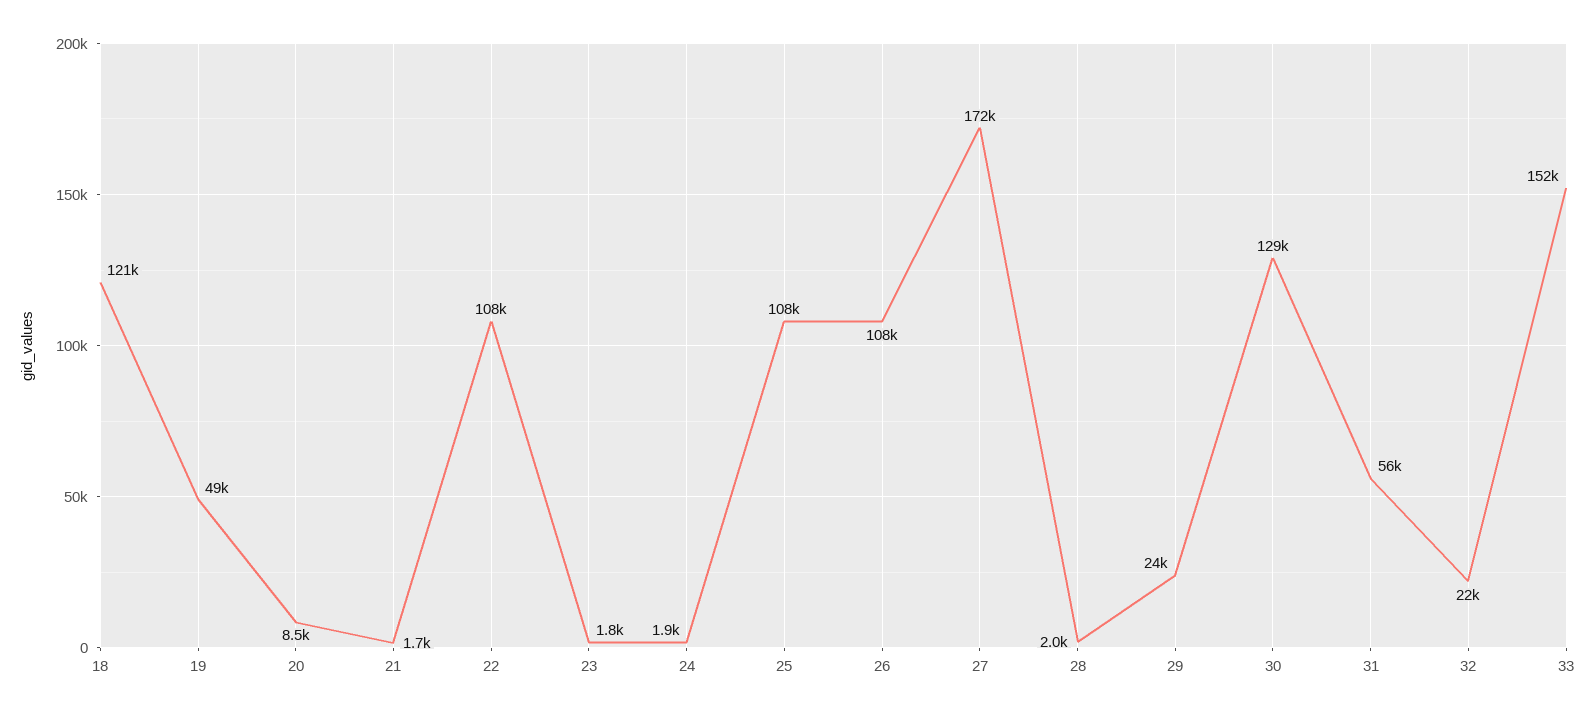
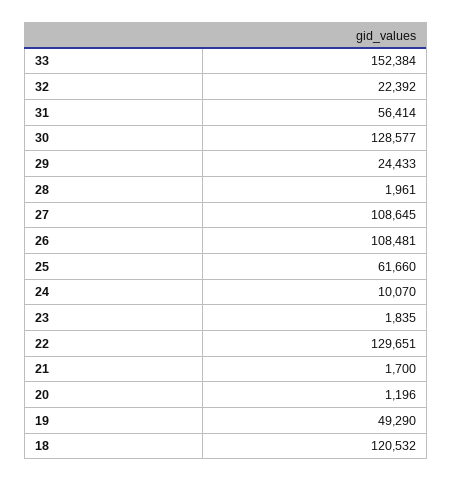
  {
    "18": 120532,
    "19": 49290,
-   "20": 8500,
+   "20": 1196,
    "21": 1700,
-   "22": 108000,
+   "22": 129651,
    "23": 1835,
-   "24": 1900,
+   "24": 10070,
-   "25": 108000,
+   "25": 61660,
    "26": 108481,
-   "27": 172000,
+   "27": 108645,
    "28": 1961,
    "29": 24433,
    "30": 128577,
    "31": 56414,
    "32": 22392,
    "33": 152384
  }

